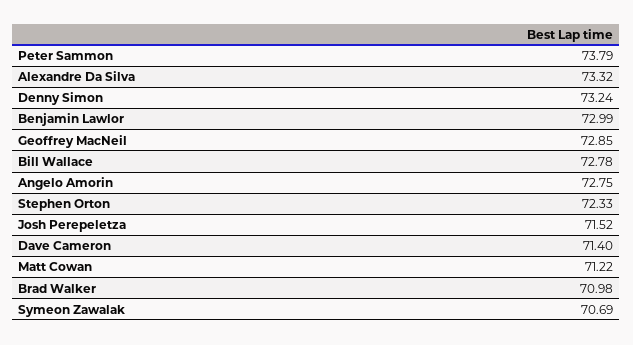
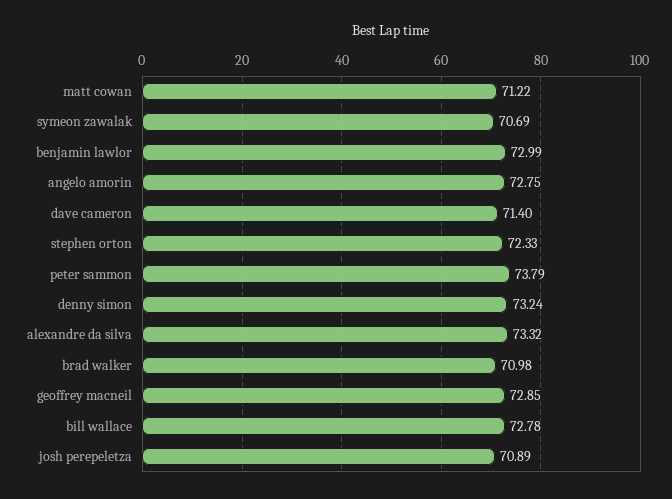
  {
    "Peter Sammon": 73.79,
    "Alexandre Da Silva": 73.32,
    "Denny Simon": 73.24,
    "Benjamin Lawlor": 72.99,
    "Geoffrey MacNeil": 72.85,
    "Bill Wallace": 72.78,
    "Angelo Amorin": 72.75,
    "Stephen Orton": 72.33,
-   "Josh Perepeletza": 71.52,
+   "Josh Perepeletza": 70.89,
    "Dave Cameron": 71.4,
    "Matt Cowan": 71.22,
    "Brad Walker": 70.98,
    "Symeon Zawalak": 70.69
  }

